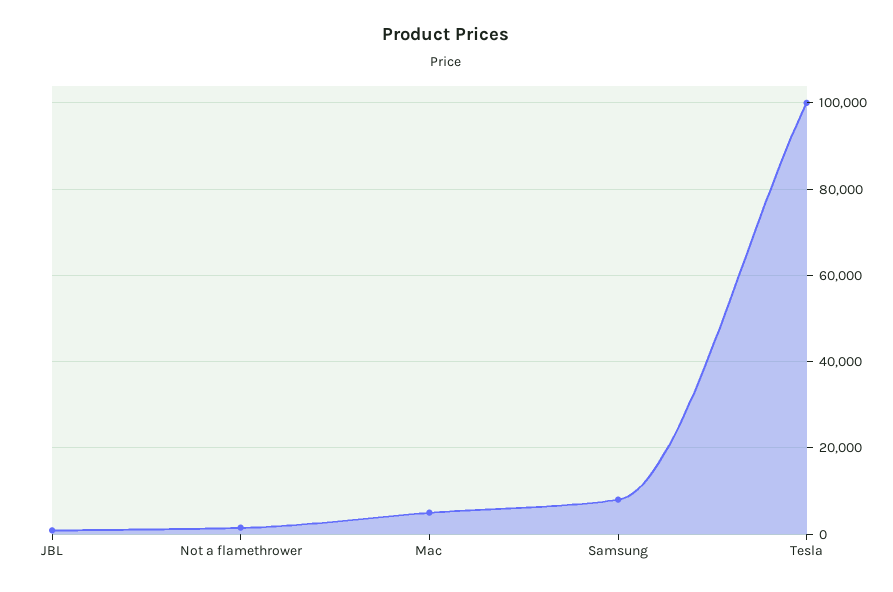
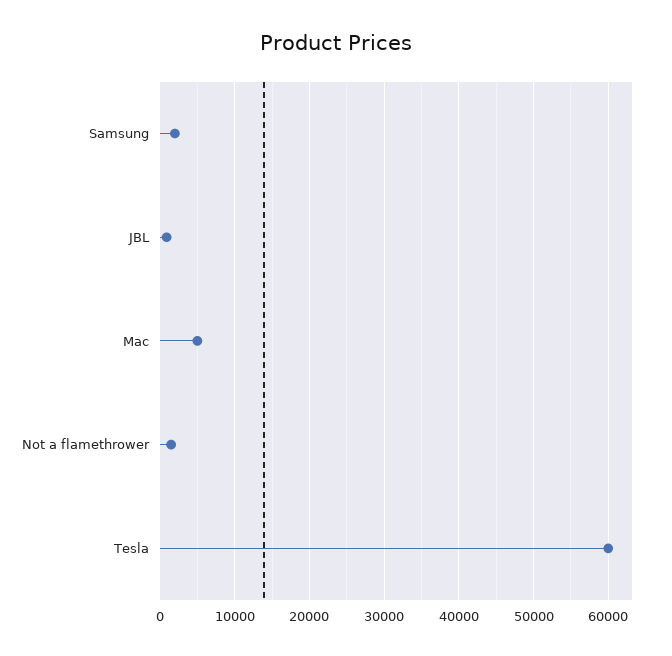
  {
    "JBL": 1000,
    "Not a flamethrower": 2000,
    "Mac": 5000,
-   "Samsung": 8000,
+   "Samsung": 2000,
-   "Tesla": 100000
+   "Tesla": 60000
  }

